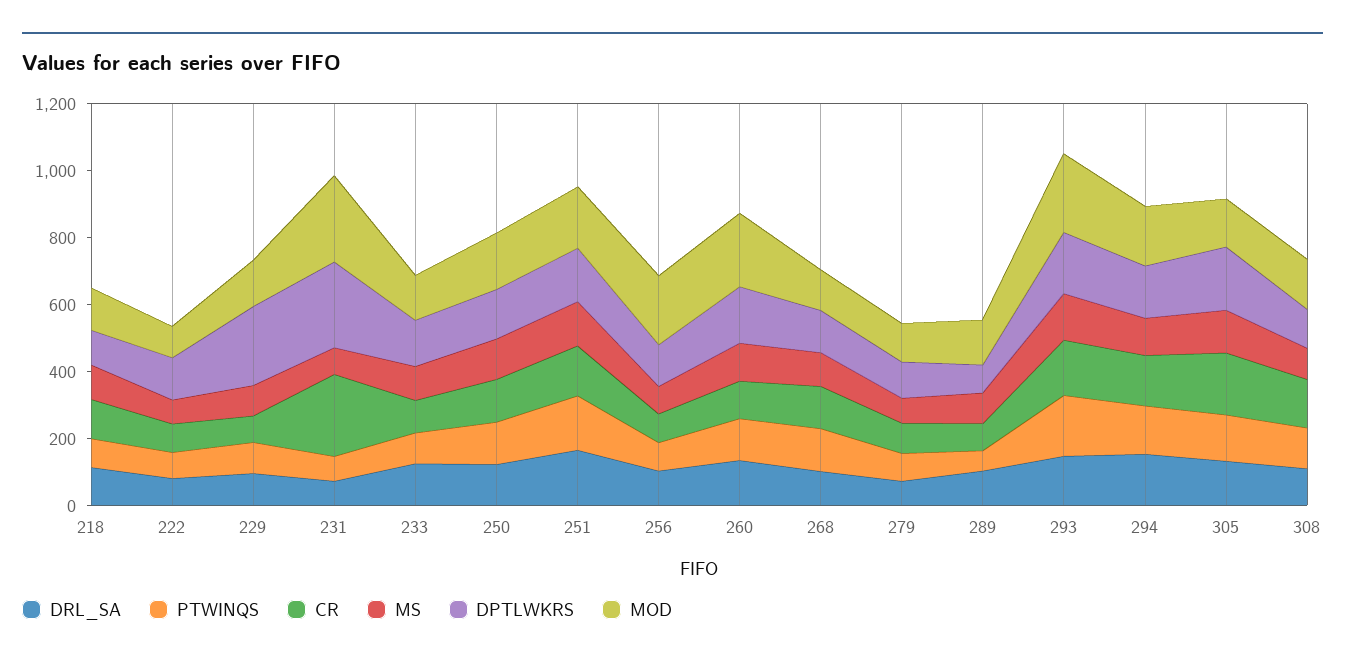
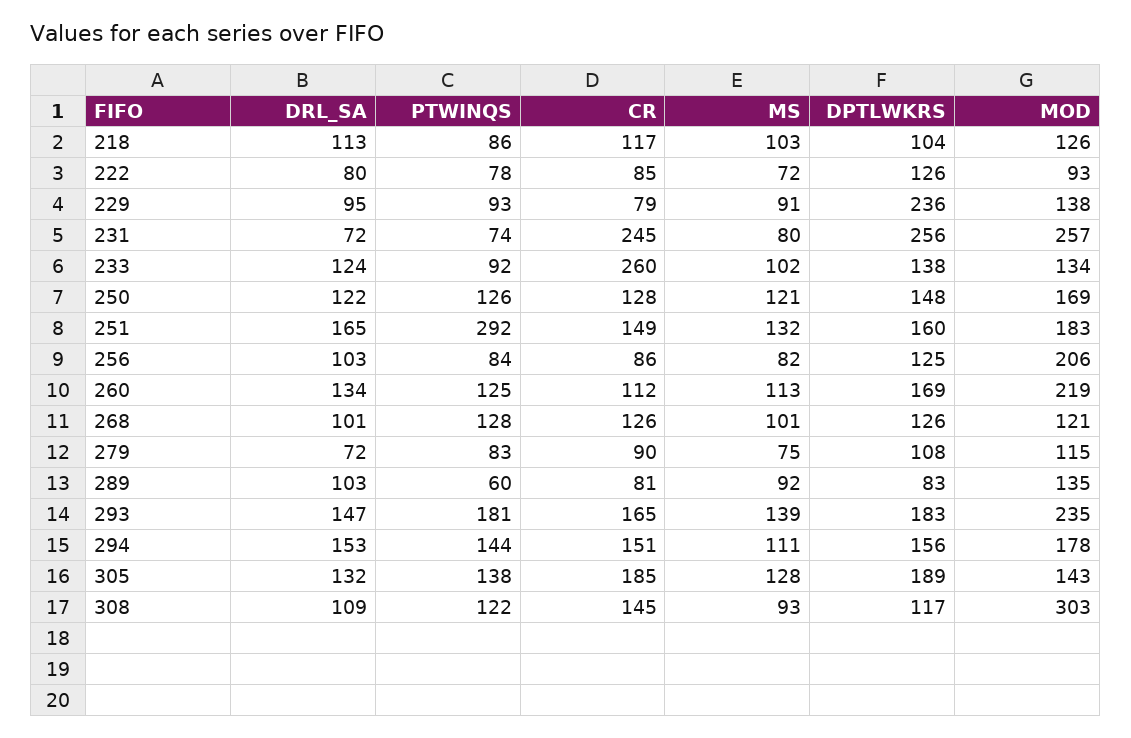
  {
    "DRL_SA": {
      "218": 113,
      "222": 80,
      "229": 95,
      "231": 72,
      "233": 124,
      "250": 122,
      "251": 165,
      "256": 103,
      "260": 134,
      "268": 101,
      "279": 72,
      "289": 103,
      "293": 147,
      "294": 153,
      "305": 132,
      "308": 109
    },
    "PTWINQS": {
      "218": 86,
      "222": 78,
      "229": 93,
      "231": 74,
      "233": 92,
      "250": 126,
-     "251": 150,
+     "251": 292,
      "256": 84,
      "260": 125,
      "268": 128,
      "279": 83,
      "289": 60,
      "293": 181,
      "294": 144,
      "305": 138,
      "308": 122
    },
    "CR": {
      "218": 117,
      "222": 85,
      "229": 79,
      "231": 245,
-     "233": 100,
+     "233": 260,
      "250": 128,
      "251": 149,
      "256": 86,
      "260": 112,
      "268": 126,
      "279": 90,
      "289": 81,
      "293": 165,
      "294": 151,
      "305": 185,
      "308": 145
    },
    "MS": {
      "218": 103,
      "222": 72,
      "229": 91,
      "231": 80,
      "233": 102,
      "250": 121,
      "251": 132,
      "256": 82,
      "260": 113,
      "268": 101,
      "279": 75,
      "289": 92,
      "293": 139,
      "294": 111,
      "305": 128,
      "308": 93
    },
    "DPTLWKRS": {
      "218": 104,
      "222": 126,
      "229": 236,
      "231": 256,
      "233": 138,
      "250": 148,
      "251": 160,
      "256": 125,
      "260": 169,
      "268": 126,
      "279": 108,
      "289": 83,
      "293": 183,
      "294": 156,
      "305": 189,
      "308": 117
    },
    "MOD": {
      "218": 126,
      "222": 93,
      "229": 138,
      "231": 257,
      "233": 134,
      "250": 169,
      "251": 183,
      "256": 206,
      "260": 219,
      "268": 121,
      "279": 115,
      "289": 135,
      "293": 235,
      "294": 178,
      "305": 143,
-     "308": 150
+     "308": 303
    }
  }

